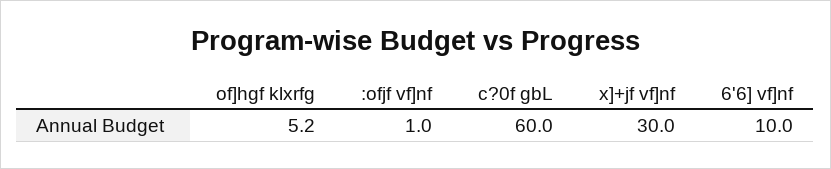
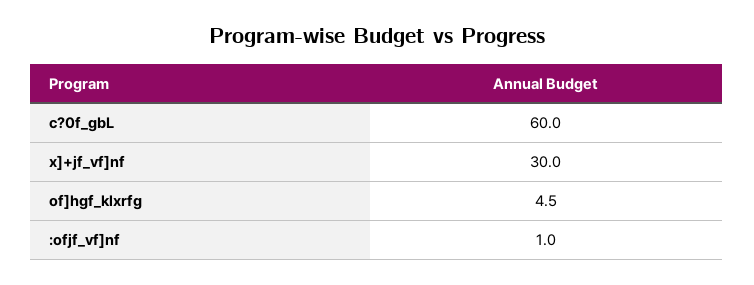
  {
-   "of]hgf klxrfg": 5.2,
+   "of]hgf klxrfg": 4.5,
    ":ofjf vf]nf": 1,
    "c?0f gbL": 60,
-   "x]+jf vf]nf": 30,
+   "x]+jf vf]nf": 30
-   "6'6] vf]nf": 10
  }

